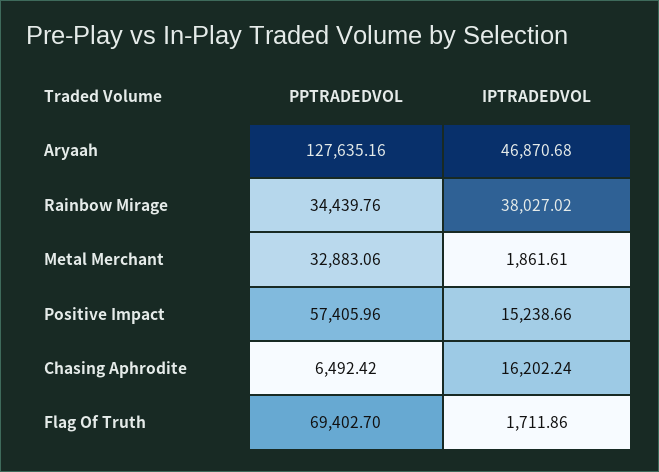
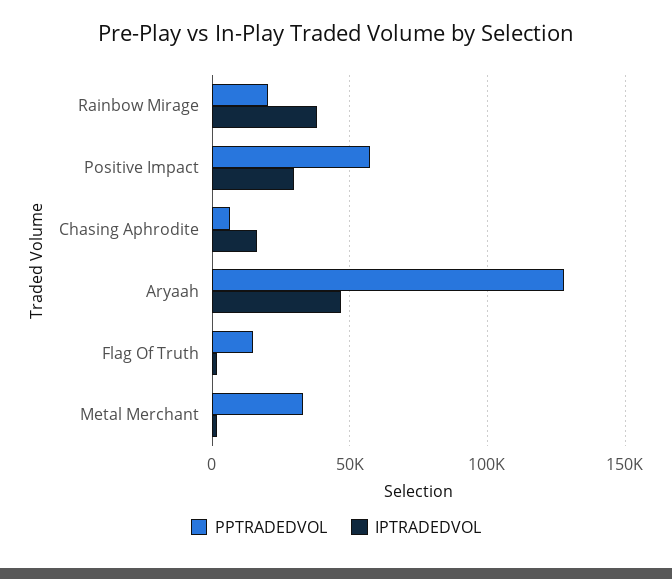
  {
    "PPTRADEDVOL": {
      "Aryaah": 127635.16,
-     "Rainbow Mirage": 34439.76,
+     "Rainbow Mirage": 20000,
      "Metal Merchant": 32883.06,
      "Positive Impact": 57405.96,
      "Chasing Aphrodite": 6492.42,
-     "Flag Of Truth": 69402.7
+     "Flag Of Truth": 15000
    },
    "IPTRADEDVOL": {
      "Aryaah": 46870.68,
      "Rainbow Mirage": 38027.02,
      "Metal Merchant": 1861.61,
-     "Positive Impact": 15238.66,
+     "Positive Impact": 30000,
      "Chasing Aphrodite": 16202.24,
      "Flag Of Truth": 1711.86
    }
  }

